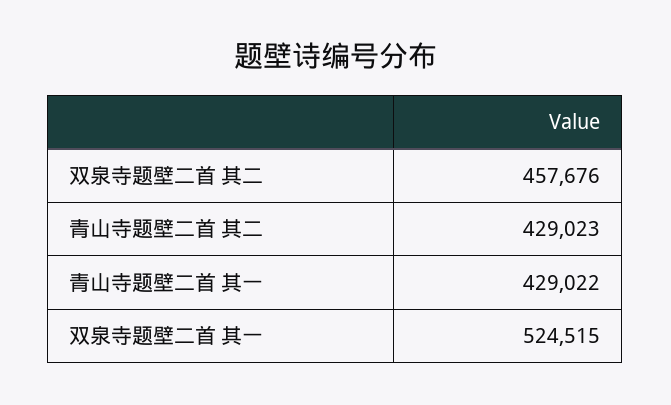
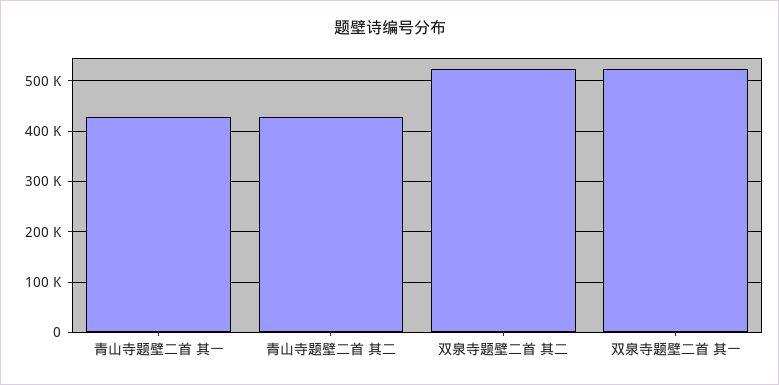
  {
-   "双泉寺题壁二首 其二": 457676,
+   "双泉寺题壁二首 其二": 520000,
    "青山寺题壁二首 其二": 429023,
    "青山寺题壁二首 其一": 429022,
    "双泉寺题壁二首 其一": 524515
  }

